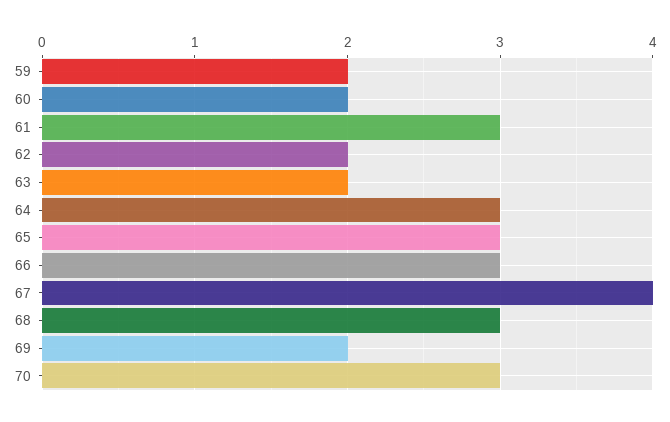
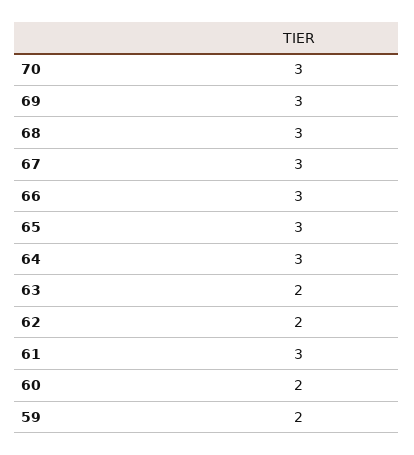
  {
    "59": 2,
    "60": 2,
    "61": 3,
    "62": 2,
    "63": 2,
    "64": 3,
    "65": 3,
    "66": 3,
-   "67": 4,
+   "67": 3,
    "68": 3,
-   "69": 2,
+   "69": 3,
    "70": 3
  }

